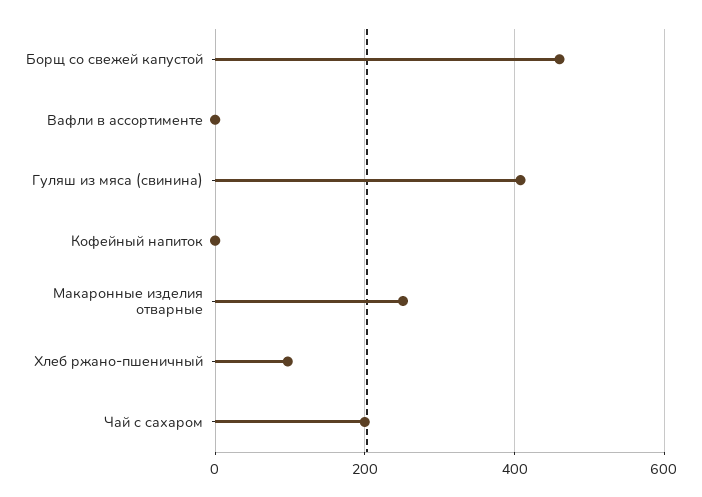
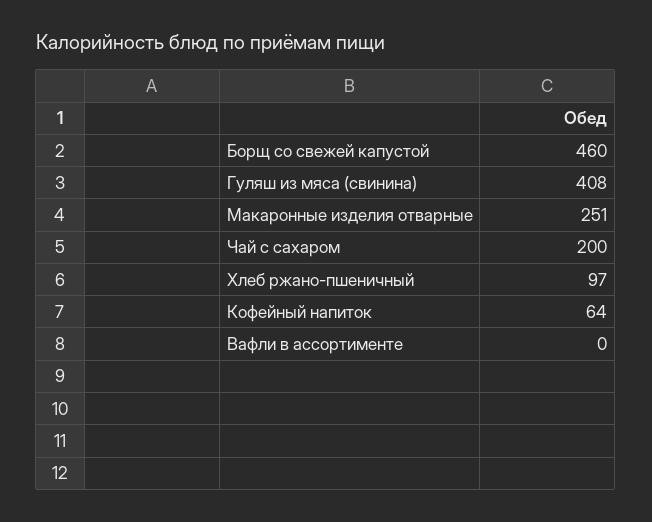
  {
    "Борщ со свежей капустой": 460,
    "Вафли в ассортименте": 0,
    "Гуляш из мяса (свинина)": 408,
-   "Кофейный напиток": 0,
+   "Кофейный напиток": 64,
    "Макаронные изделия отварные": 251,
    "Хлеб ржано-пшеничный": 97,
    "Чай с сахаром": 200
  }

